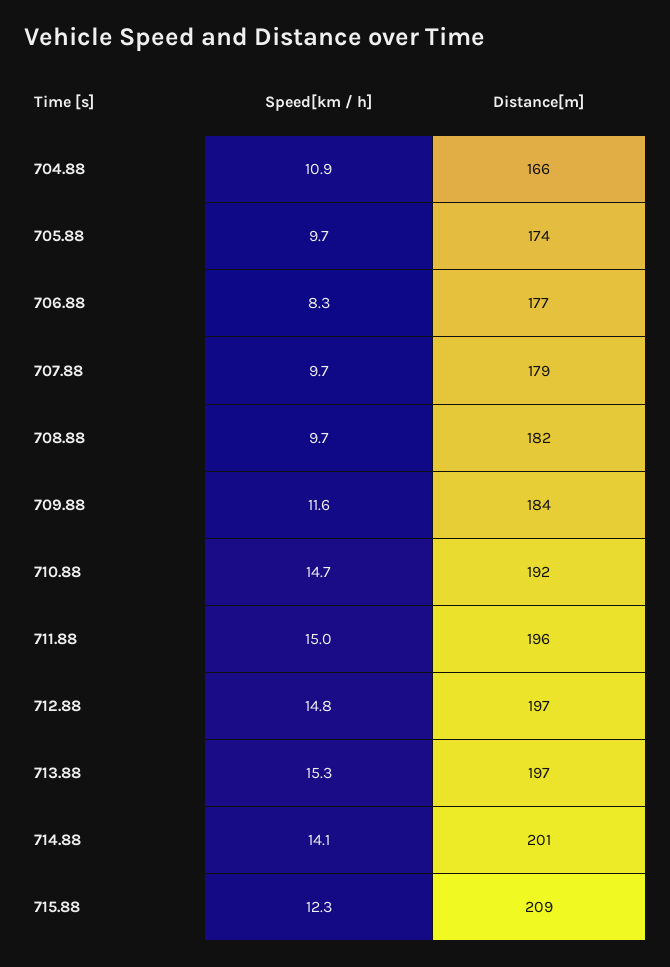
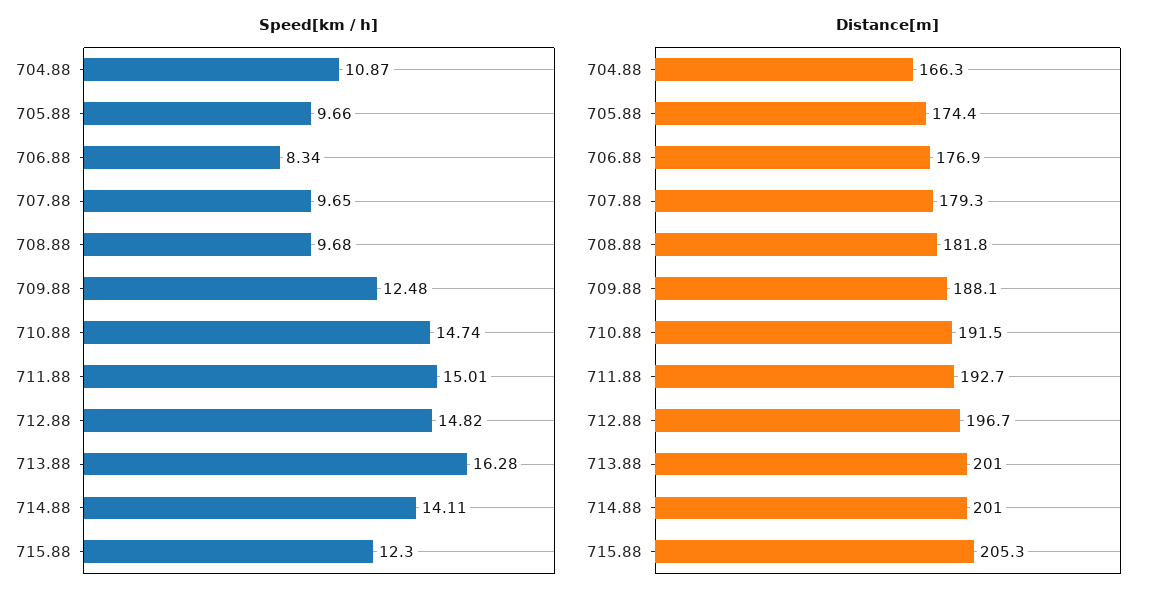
  {
    "Speed[km / h]": {
      "704.88": 10.87,
      "705.88": 9.66,
      "706.88": 8.34,
      "707.88": 9.65,
      "708.88": 9.68,
-     "709.88": 11.6,
+     "709.88": 12.48,
      "710.88": 14.74,
      "711.88": 15.01,
      "712.88": 14.82,
-     "713.88": 15.3,
+     "713.88": 16.28,
      "714.88": 14.11,
      "715.88": 12.3
    },
    "Distance[m]": {
      "704.88": 166.3,
      "705.88": 174.4,
      "706.88": 176.9,
      "707.88": 179.3,
      "708.88": 181.8,
-     "709.88": 184,
+     "709.88": 188.1,
      "710.88": 191.5,
-     "711.88": 196,
+     "711.88": 192.7,
      "712.88": 196.7,
-     "713.88": 197,
+     "713.88": 201,
      "714.88": 201,
-     "715.88": 209
+     "715.88": 205.3
    }
  }

